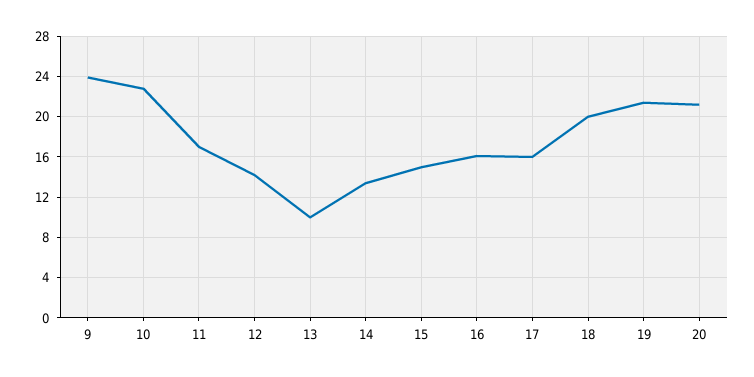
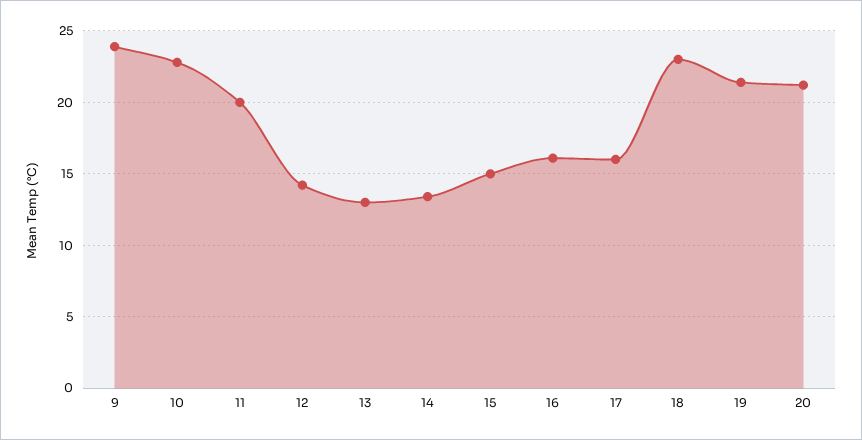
  {
    "9": 24,
    "10": 23,
-   "11": 17,
+   "11": 20,
    "12": 14,
-   "13": 10,
+   "13": 13,
    "14": 13.5,
    "15": 15,
    "16": 16,
    "17": 16,
-   "18": 20,
+   "18": 23,
    "19": 21.5,
    "20": 21
  }

